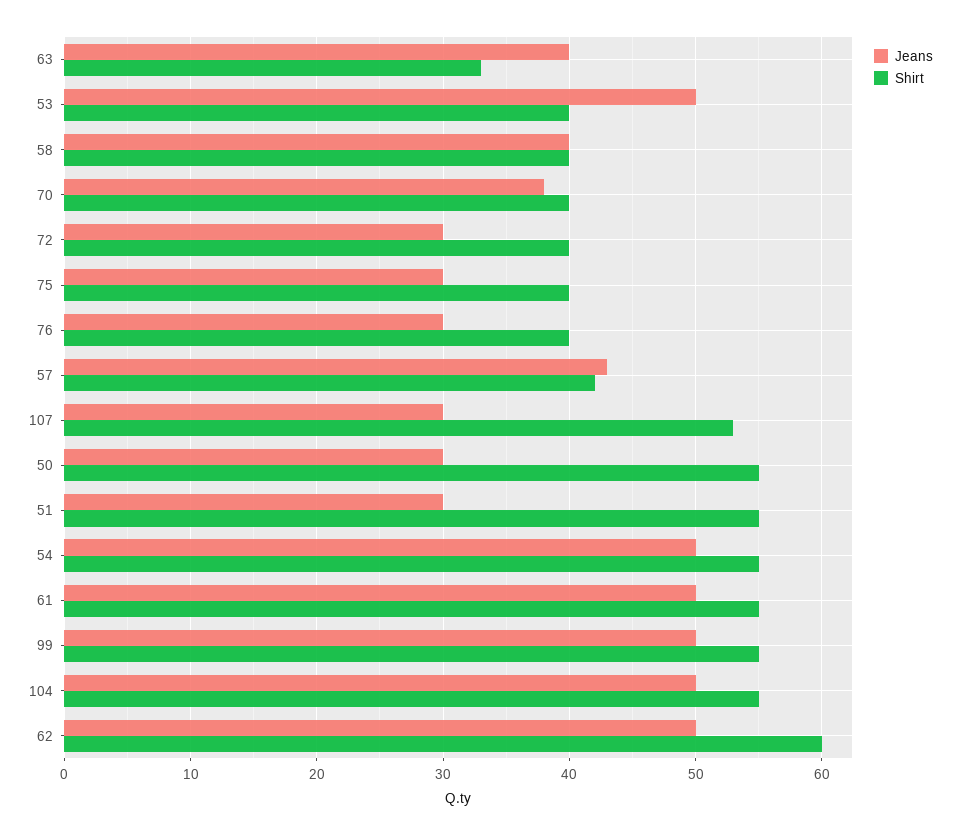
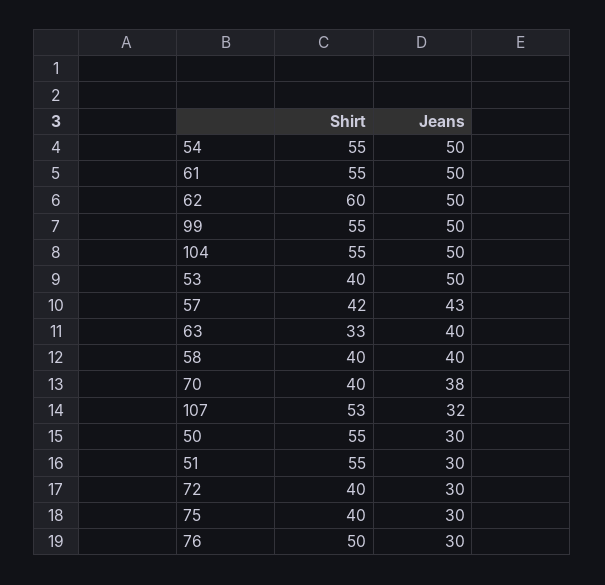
  {
    "Jeans": {
      "63": 40,
      "53": 50,
      "58": 40,
      "70": 38,
      "72": 30,
      "75": 30,
      "76": 30,
      "57": 43,
-     "107": 30,
+     "107": 32,
      "50": 30,
      "51": 30,
      "54": 50,
      "61": 50,
      "99": 50,
      "104": 50,
      "62": 50
    },
    "Shirt": {
      "63": 33,
      "53": 40,
      "58": 40,
      "70": 40,
      "72": 40,
      "75": 40,
-     "76": 40,
+     "76": 50,
      "57": 42,
      "107": 53,
      "50": 55,
      "51": 55,
      "54": 55,
      "61": 55,
      "99": 55,
      "104": 55,
      "62": 60
    }
  }

